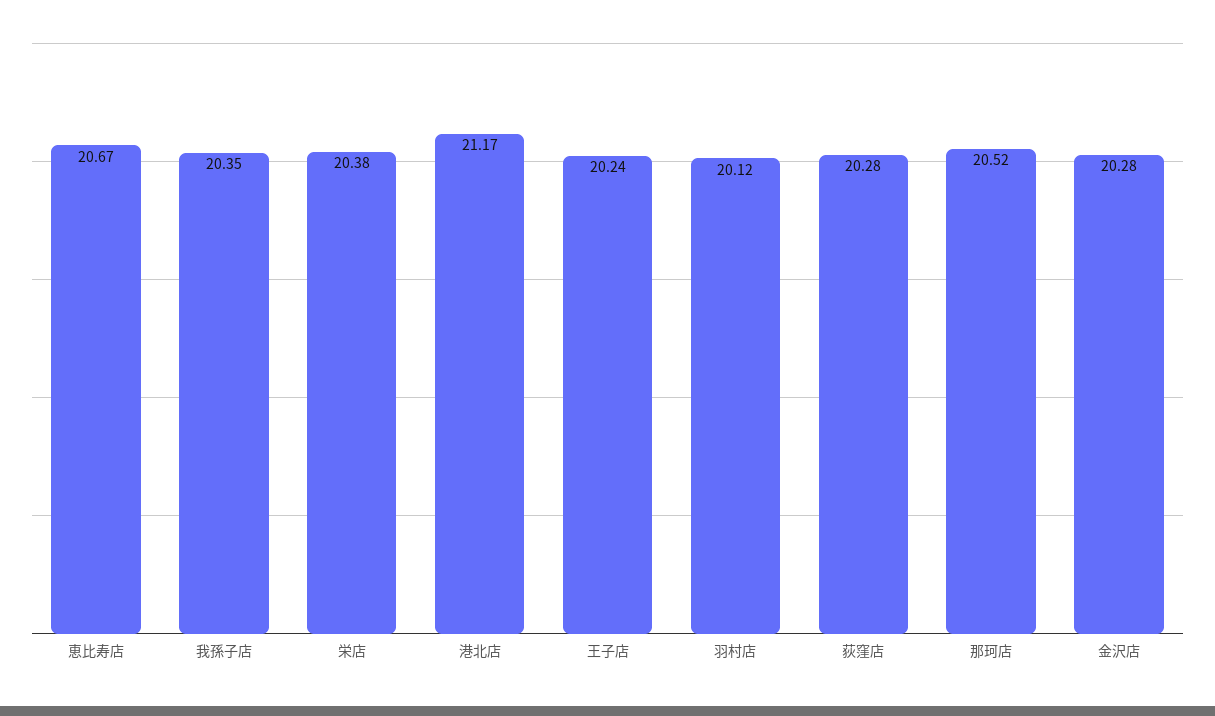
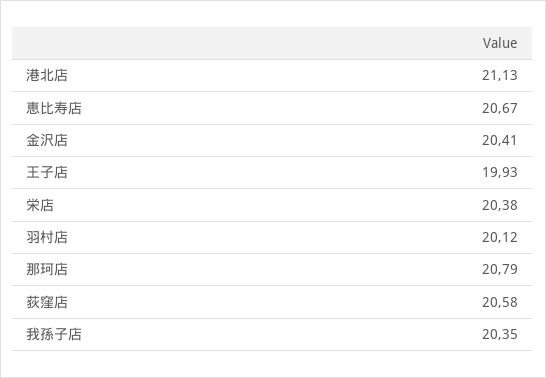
  {
    "恵比寿店": 20.67,
    "我孫子店": 20.35,
    "栄店": 20.38,
-   "港北店": 21.17,
+   "港北店": 21.13,
-   "王子店": 20.24,
+   "王子店": 19.93,
    "羽村店": 20.12,
-   "荻窪店": 20.28,
+   "荻窪店": 20.58,
-   "那珂店": 20.52,
+   "那珂店": 20.79,
-   "金沢店": 20.28
+   "金沢店": 20.41
  }

